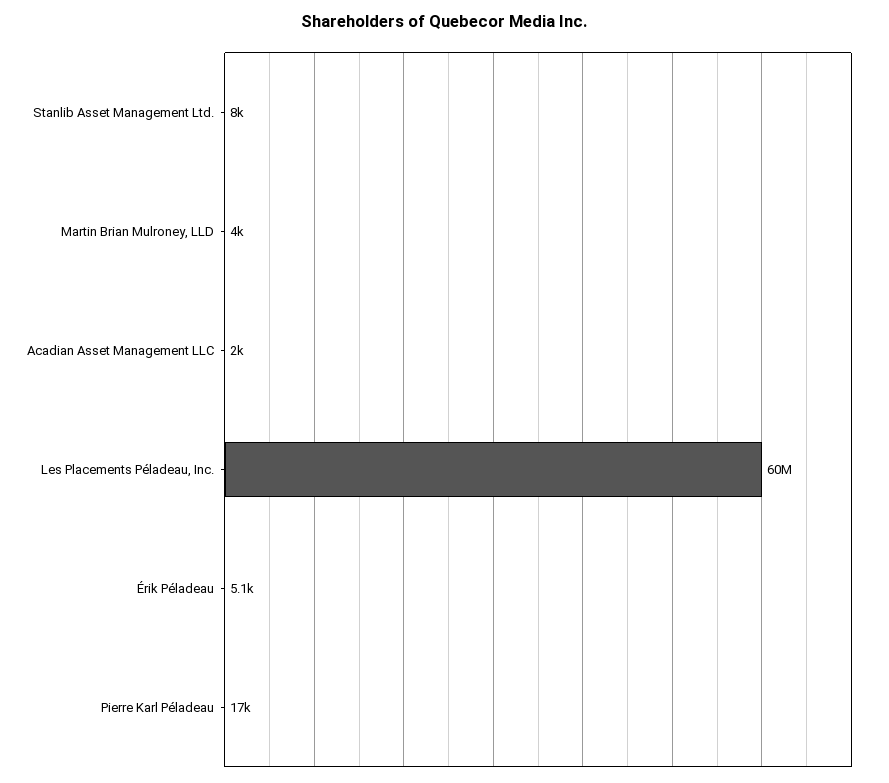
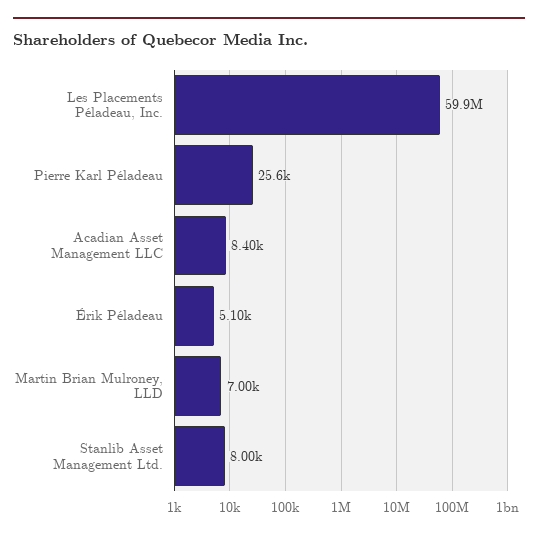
  {
    "Stanlib Asset Management Ltd.": 8000,
-   "Martin Brian Mulroney, LLD": 4000,
+   "Martin Brian Mulroney, LLD": 7000,
-   "Acadian Asset Management LLC": 2000,
+   "Acadian Asset Management LLC": 8400,
    "Les Placements Péladeau, Inc.": 59900000,
    "Érik Péladeau": 5100,
-   "Pierre Karl Péladeau": 17000
+   "Pierre Karl Péladeau": 25600
  }

